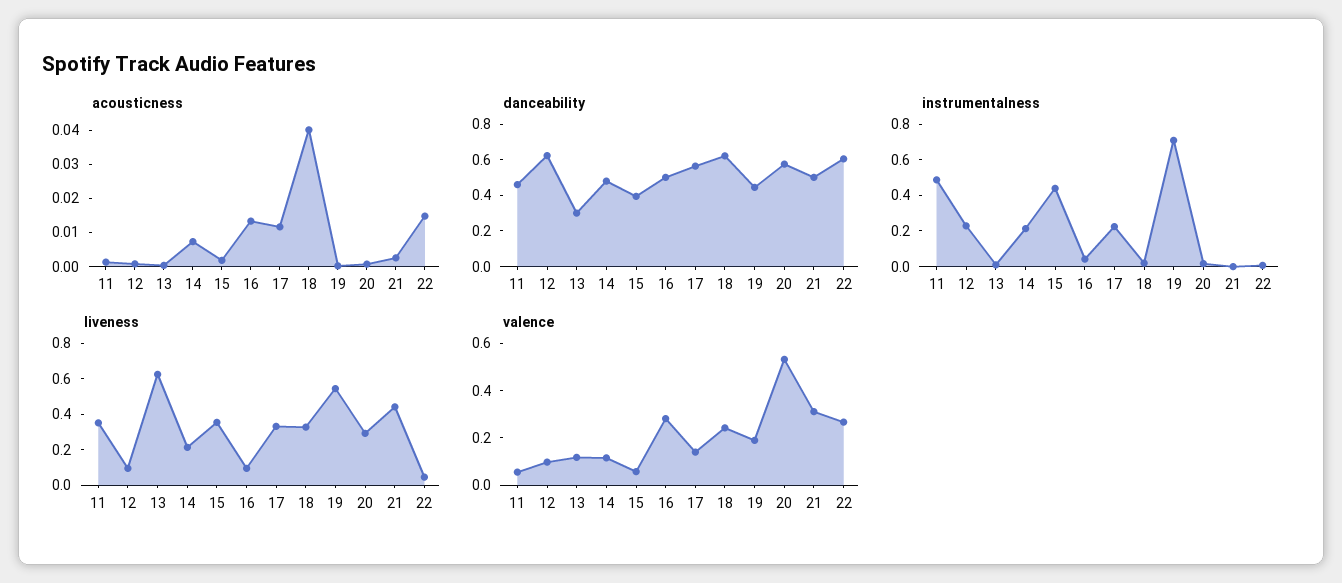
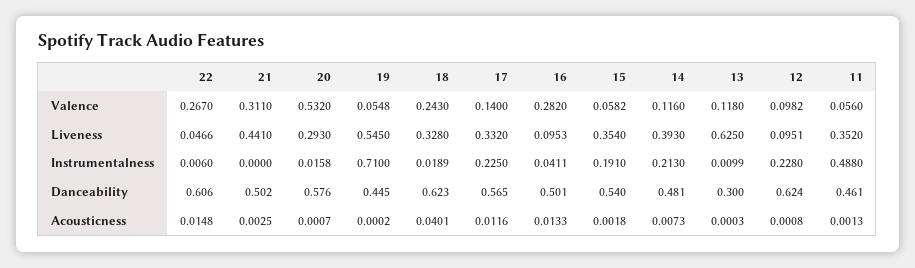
  {
    "acousticness": {
      "11": 0.0013,
      "12": 0.0008,
      "13": 0.0003,
      "14": 0.0073,
      "15": 0.0018,
      "16": 0.0133,
      "17": 0.0116,
      "18": 0.0401,
      "19": 0.0002,
      "20": 0.0007,
      "21": 0.0025,
      "22": 0.0148
    },
    "danceability": {
      "11": 0.461,
      "12": 0.624,
      "13": 0.3,
      "14": 0.481,
-     "15": 0.4,
+     "15": 0.54,
      "16": 0.501,
      "17": 0.565,
      "18": 0.623,
      "19": 0.445,
      "20": 0.576,
      "21": 0.502,
      "22": 0.606
    },
    "instrumentalness": {
      "11": 0.488,
      "12": 0.228,
      "13": 0.0099,
      "14": 0.213,
-     "15": 0.45,
+     "15": 0.191,
      "16": 0.0411,
      "17": 0.225,
      "18": 0.0189,
      "19": 0.71,
      "20": 0.0158,
      "21": 0,
      "22": 0.006
    },
    "liveness": {
      "11": 0.352,
      "12": 0.0951,
      "13": 0.625,
-     "14": 0.2,
+     "14": 0.393,
      "15": 0.354,
      "16": 0.0953,
      "17": 0.332,
      "18": 0.328,
      "19": 0.545,
      "20": 0.293,
      "21": 0.441,
      "22": 0.0466
    },
    "valence": {
      "11": 0.056,
      "12": 0.0982,
      "13": 0.118,
      "14": 0.116,
      "15": 0.0582,
      "16": 0.282,
      "17": 0.14,
      "18": 0.243,
-     "19": 0.2,
+     "19": 0.0548,
      "20": 0.532,
      "21": 0.311,
      "22": 0.267
    }
  }

